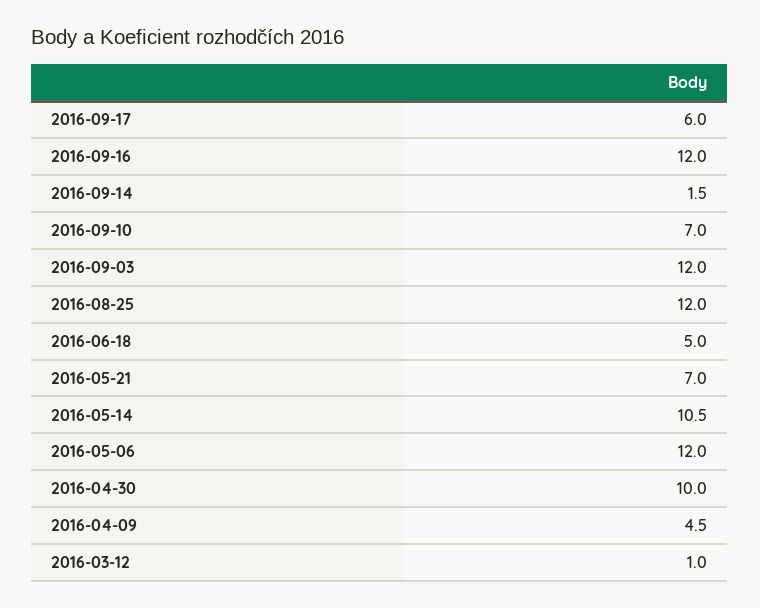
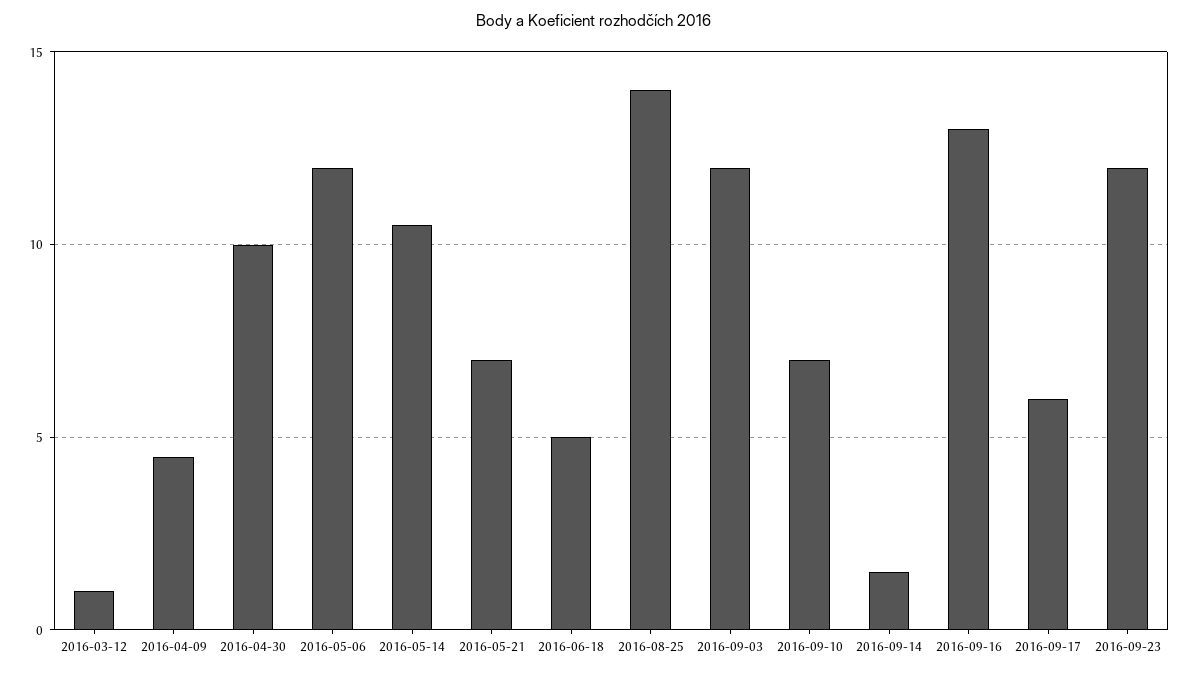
  {
    "2016-09-17": 6,
-   "2016-09-16": 12,
+   "2016-09-16": 13,
    "2016-09-14": 1.5,
    "2016-09-10": 7,
    "2016-09-03": 12,
-   "2016-08-25": 12,
+   "2016-08-25": 14,
    "2016-06-18": 5,
    "2016-05-21": 7,
    "2016-05-14": 10.5,
    "2016-05-06": 12,
    "2016-04-30": 10,
    "2016-04-09": 4.5,
-   "2016-03-12": 1
+   "2016-03-12": 1,
+   "2016-09-23": 12
  }

